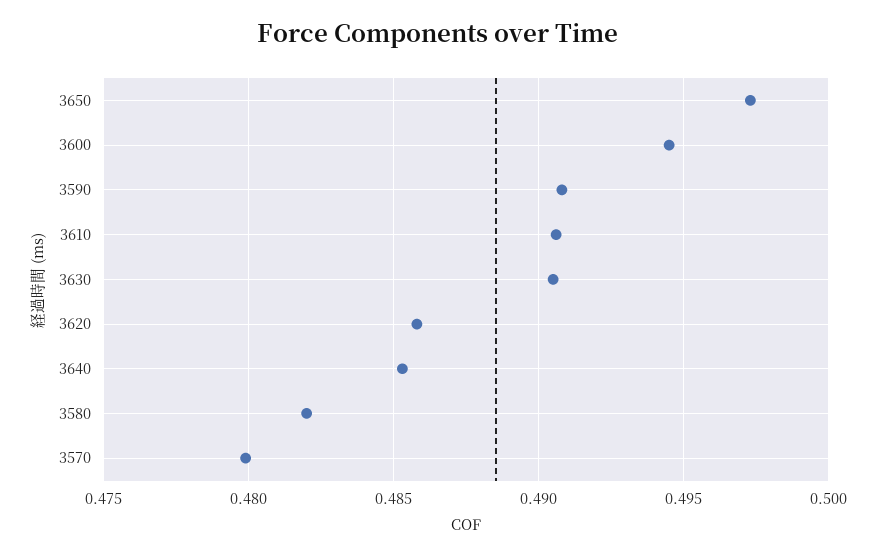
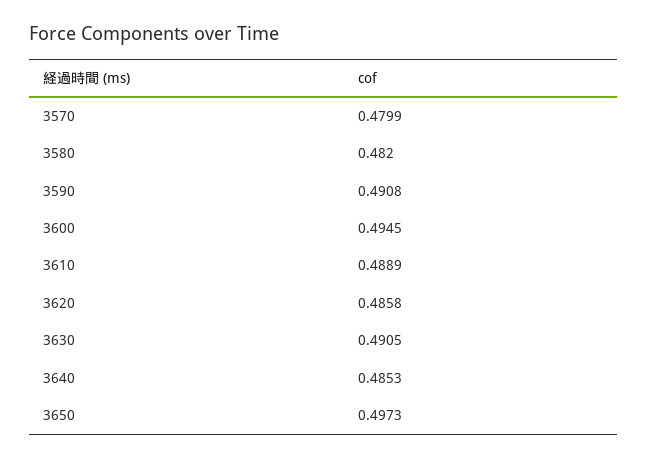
  {
    "3650": 0.4973,
    "3600": 0.4945,
    "3590": 0.4908,
-   "3610": 0.4905,
+   "3610": 0.4889,
    "3630": 0.4905,
    "3620": 0.4858,
    "3640": 0.4853,
    "3580": 0.482,
    "3570": 0.4799
  }

